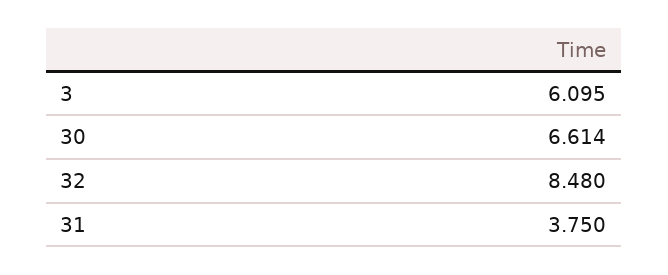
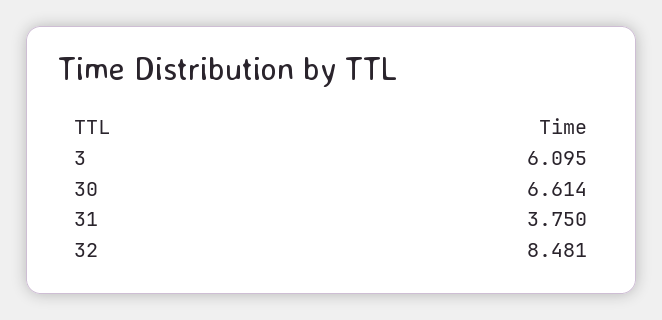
  {
    "3": 6.095,
    "30": 6.614,
-   "32": 8.48,
+   "32": 8.481,
    "31": 3.75
  }

